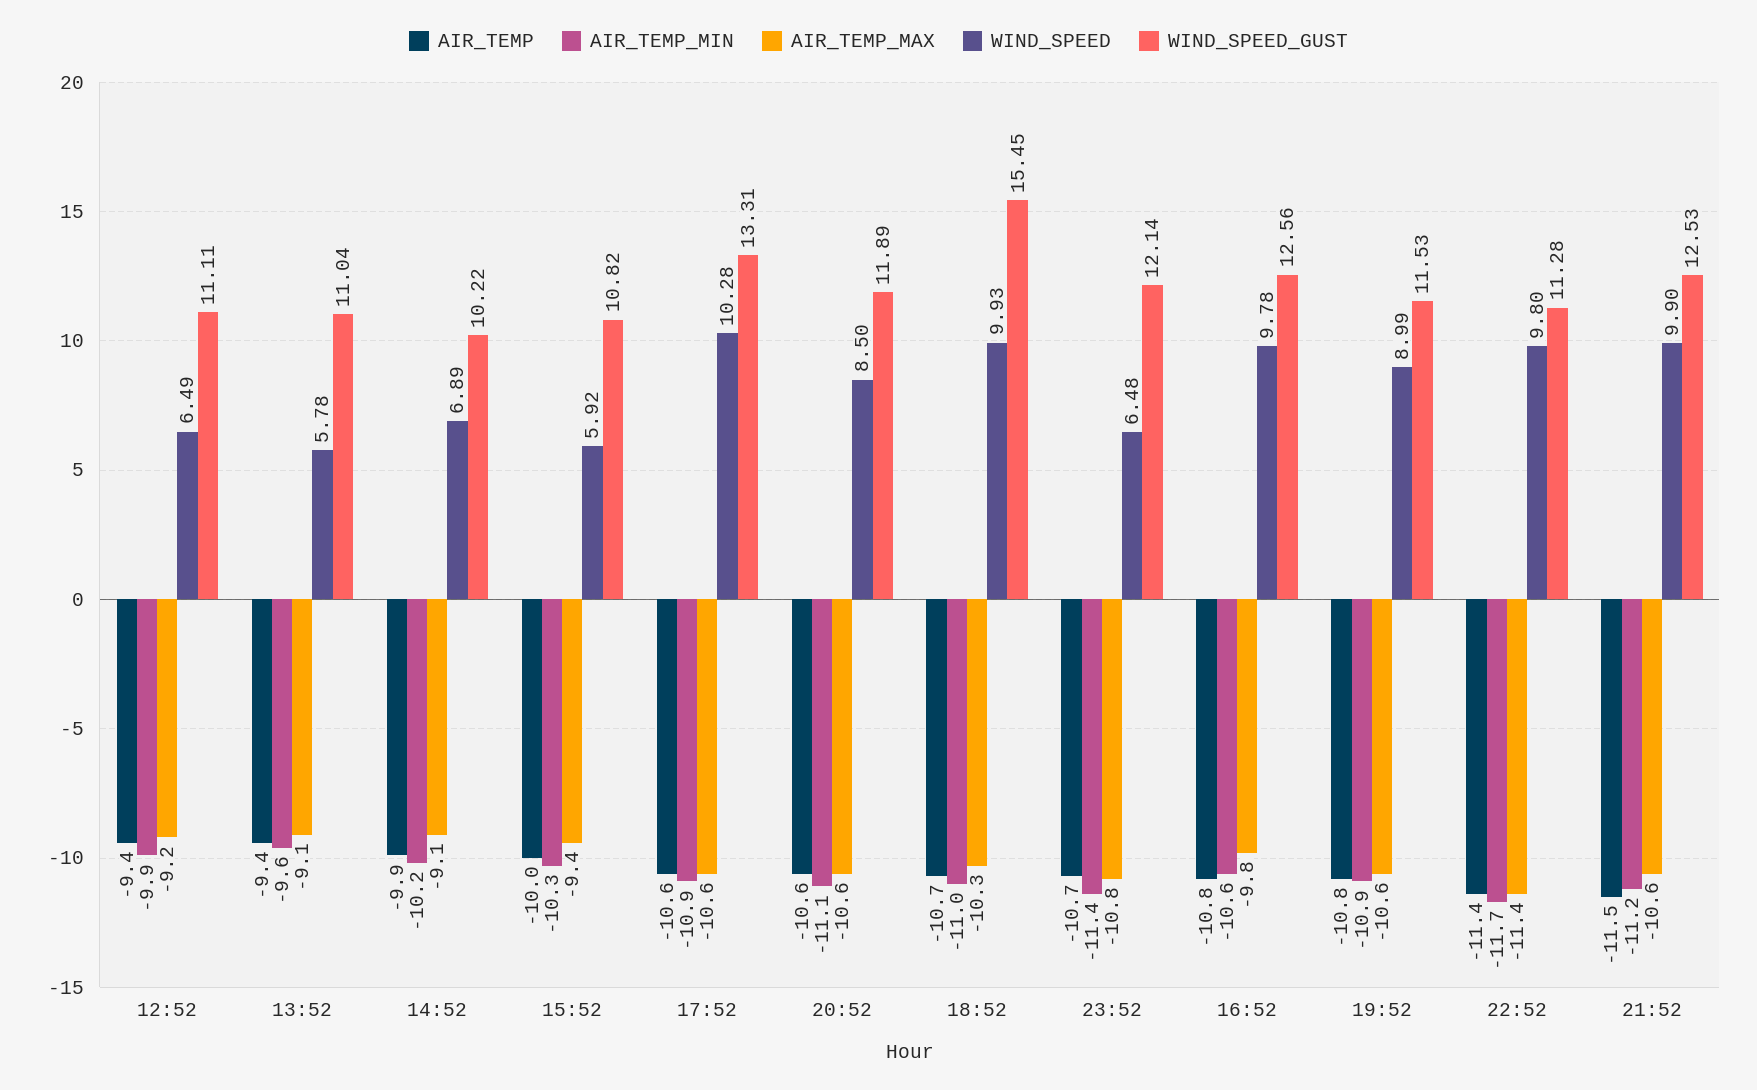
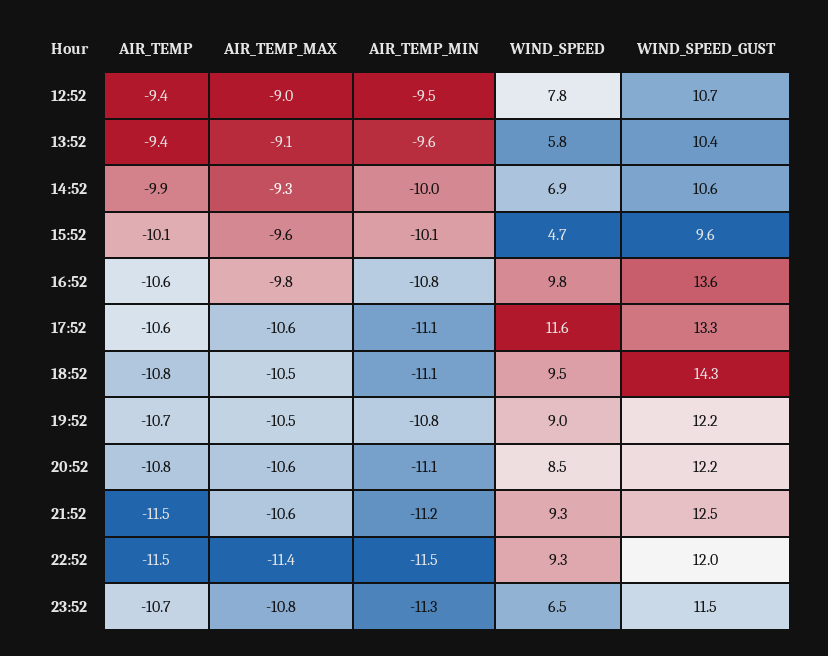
  {
    "AIR_TEMP": {
      "12:52": -9.4,
      "13:52": -9.4,
      "14:52": -9.9,
-     "15:52": -10,
+     "15:52": -10.1,
      "17:52": -10.6,
-     "20:52": -10.6,
+     "20:52": -10.8,
-     "18:52": -10.7,
+     "18:52": -10.8,
      "23:52": -10.7,
-     "16:52": -10.8,
+     "16:52": -10.6,
-     "19:52": -10.8,
+     "19:52": -10.7,
-     "22:52": -11.4,
+     "22:52": -11.5,
      "21:52": -11.5
    },
    "AIR_TEMP_MIN": {
-     "12:52": -9.9,
+     "12:52": -9.5,
      "13:52": -9.6,
-     "14:52": -10.2,
+     "14:52": -10,
-     "15:52": -10.3,
+     "15:52": -10.1,
-     "17:52": -10.9,
+     "17:52": -11.1,
      "20:52": -11.1,
-     "18:52": -11,
+     "18:52": -11.1,
-     "23:52": -11.4,
+     "23:52": -11.3,
-     "16:52": -10.6,
+     "16:52": -10.8,
-     "19:52": -10.9,
+     "19:52": -10.8,
-     "22:52": -11.7,
+     "22:52": -11.5,
      "21:52": -11.2
    },
    "AIR_TEMP_MAX": {
-     "12:52": -9.2,
+     "12:52": -9,
      "13:52": -9.1,
-     "14:52": -9.1,
+     "14:52": -9.3,
-     "15:52": -9.4,
+     "15:52": -9.6,
      "17:52": -10.6,
      "20:52": -10.6,
-     "18:52": -10.3,
+     "18:52": -10.5,
      "23:52": -10.8,
      "16:52": -9.8,
-     "19:52": -10.6,
+     "19:52": -10.5,
      "22:52": -11.4,
      "21:52": -10.6
    },
    "WIND_SPEED": {
-     "12:52": 6.49,
+     "12:52": 7.8,
      "13:52": 5.78,
      "14:52": 6.89,
-     "15:52": 5.92,
+     "15:52": 4.7,
-     "17:52": 10.28,
+     "17:52": 11.6,
      "20:52": 8.5,
-     "18:52": 9.93,
+     "18:52": 9.5,
      "23:52": 6.48,
      "16:52": 9.78,
      "19:52": 8.99,
-     "22:52": 9.8,
+     "22:52": 9.3,
-     "21:52": 9.9
+     "21:52": 9.3
    },
    "WIND_SPEED_GUST": {
-     "12:52": 11.11,
+     "12:52": 10.7,
-     "13:52": 11.04,
+     "13:52": 10.4,
-     "14:52": 10.22,
+     "14:52": 10.6,
-     "15:52": 10.82,
+     "15:52": 9.6,
      "17:52": 13.31,
-     "20:52": 11.89,
+     "20:52": 12.2,
-     "18:52": 15.45,
+     "18:52": 14.3,
-     "23:52": 12.14,
+     "23:52": 11.5,
-     "16:52": 12.56,
+     "16:52": 13.6,
-     "19:52": 11.53,
+     "19:52": 12.2,
-     "22:52": 11.28,
+     "22:52": 12,
      "21:52": 12.53
    }
  }

